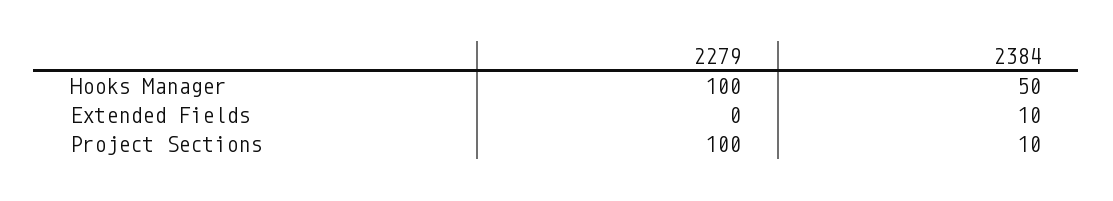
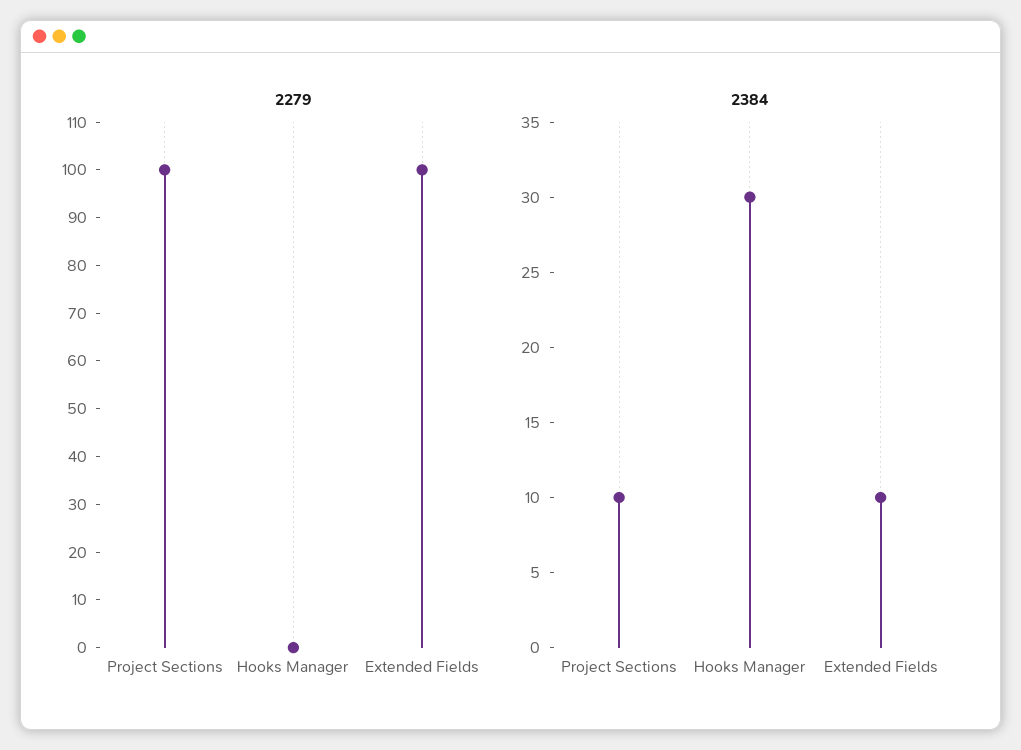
  {
    "2279": {
-     "Hooks Manager": 100,
+     "Hooks Manager": 0,
-     "Extended Fields": 0,
+     "Extended Fields": 100,
      "Project Sections": 100
    },
    "2384": {
-     "Hooks Manager": 50,
+     "Hooks Manager": 30,
      "Extended Fields": 10,
      "Project Sections": 10
    }
  }

